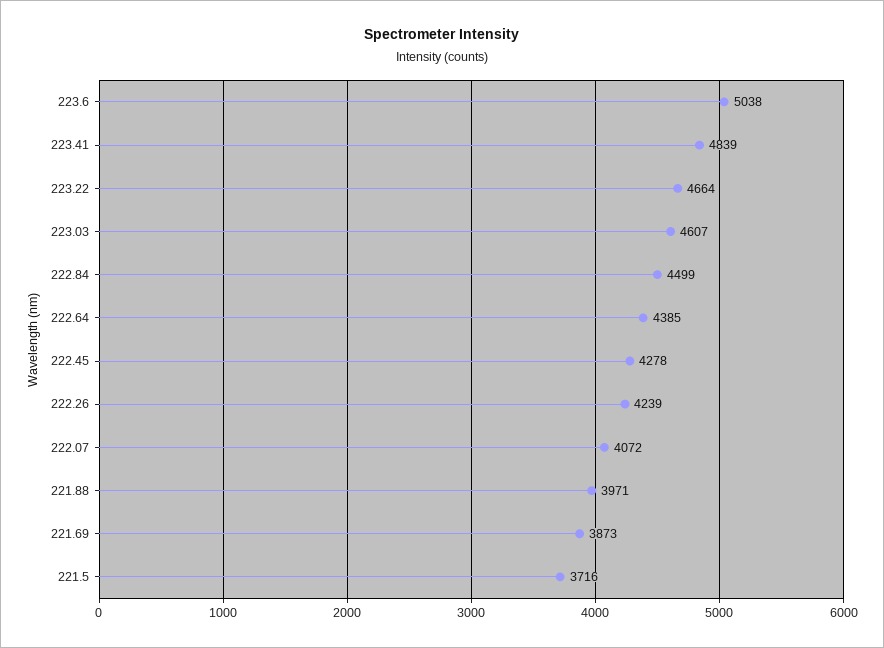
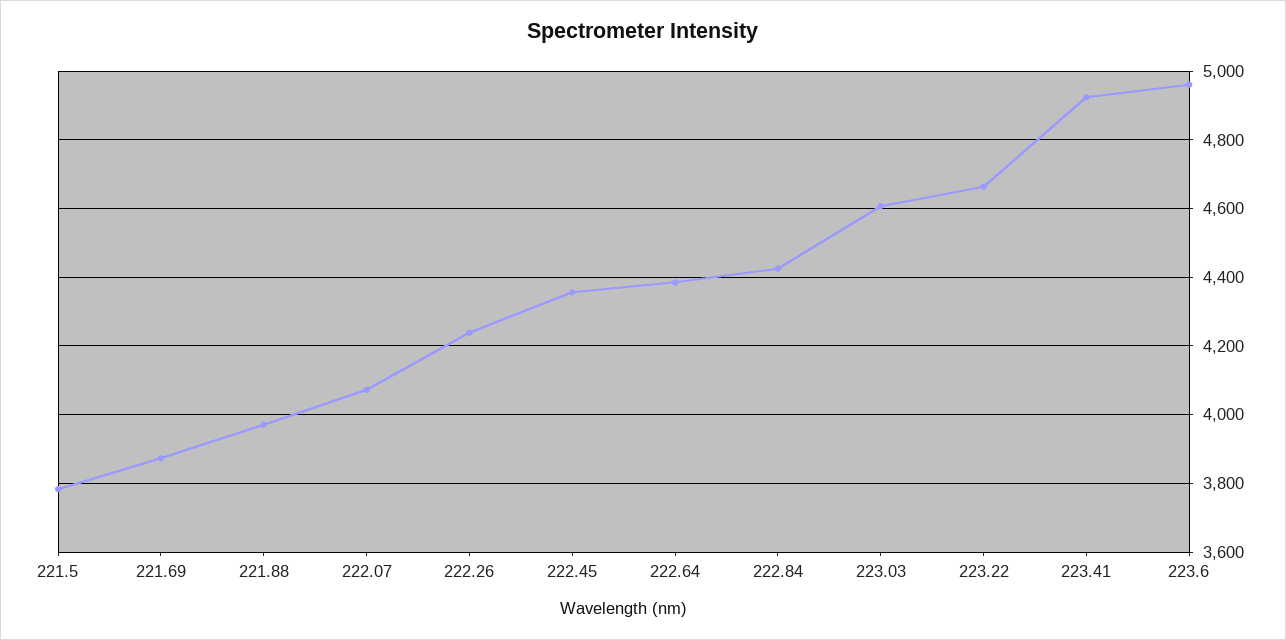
  {
-   "223.6": 5038,
+   "223.6": 4960,
-   "223.41": 4839,
+   "223.41": 4920,
    "223.22": 4664,
    "223.03": 4607,
-   "222.84": 4499,
+   "222.84": 4420,
    "222.64": 4385,
-   "222.45": 4278,
+   "222.45": 4360,
    "222.26": 4239,
    "222.07": 4072,
    "221.88": 3971,
    "221.69": 3873,
-   "221.5": 3716
+   "221.5": 3780
  }

